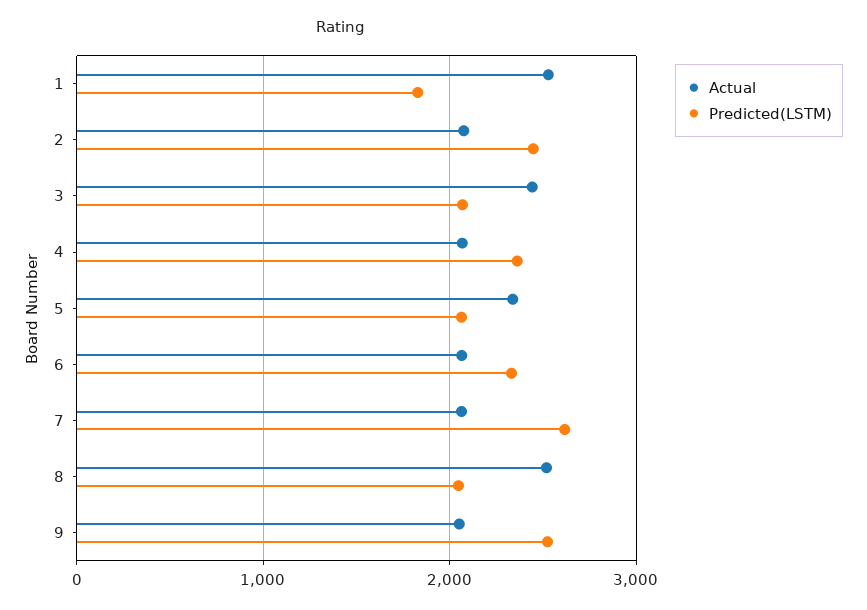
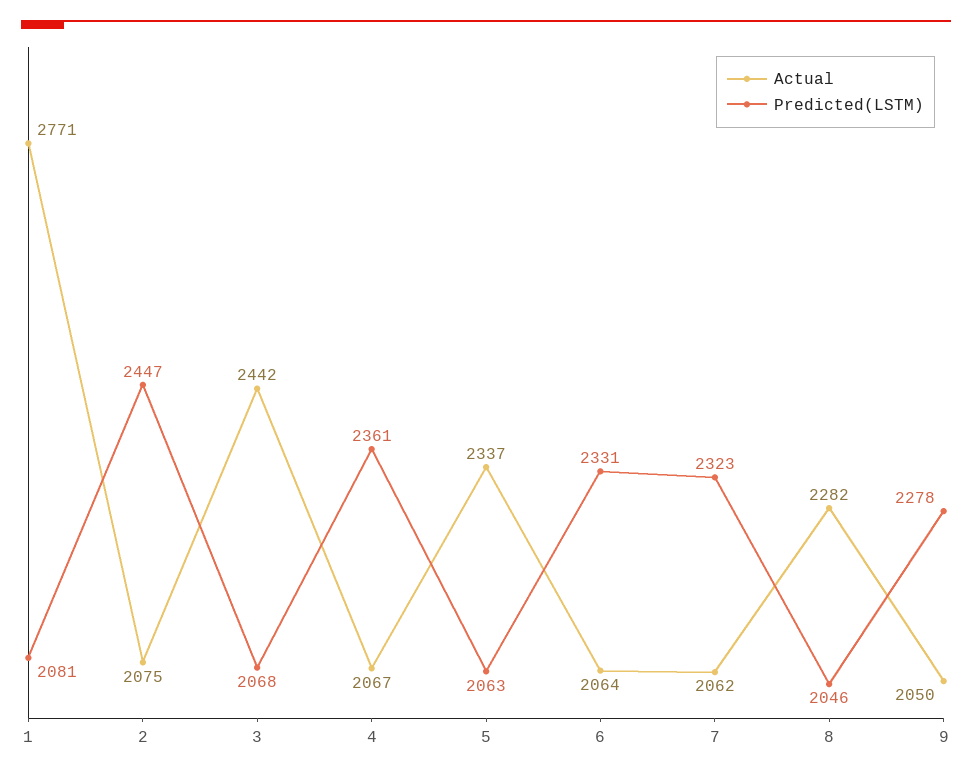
  {
    "Actual": {
-     "1": 2500,
+     "1": 2771,
      "2": 2075,
      "3": 2442,
      "4": 2067,
      "5": 2337,
      "6": 2064,
      "7": 2062,
-     "8": 2500,
+     "8": 2282,
      "9": 2050
    },
    "Predicted(LSTM)": {
-     "1": 1800,
+     "1": 2081,
      "2": 2447,
      "3": 2068,
      "4": 2361,
      "5": 2063,
      "6": 2331,
-     "7": 2600,
+     "7": 2323,
      "8": 2046,
-     "9": 2500
+     "9": 2278
    }
  }

